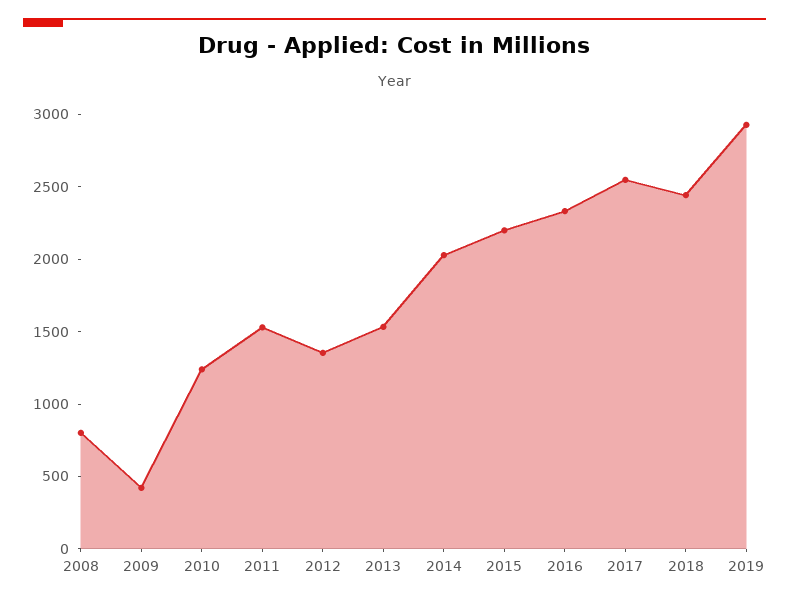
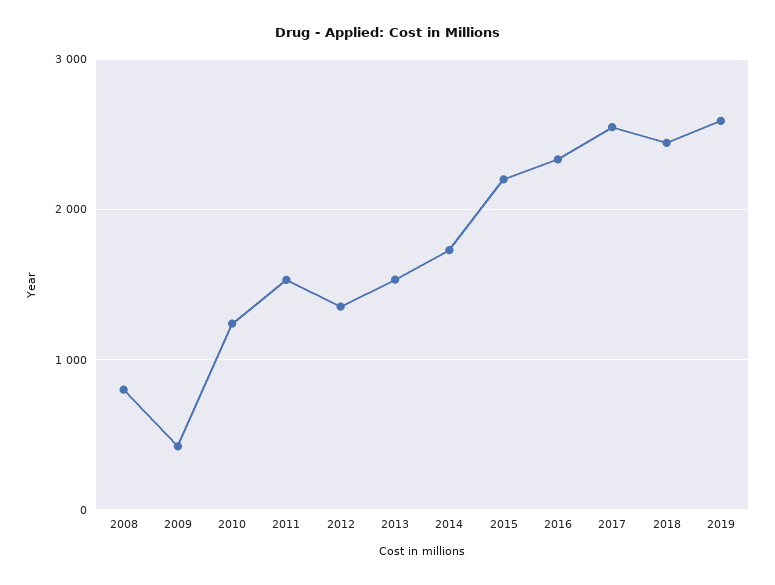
  {
    "2008": 800,
    "2009": 400,
    "2010": 1200,
    "2011": 1500,
    "2012": 1400,
    "2013": 1500,
-   "2014": 2000,
+   "2014": 1700,
    "2015": 2200,
    "2016": 2300,
    "2017": 2500,
    "2018": 2400,
-   "2019": 2900
+   "2019": 2600
  }

